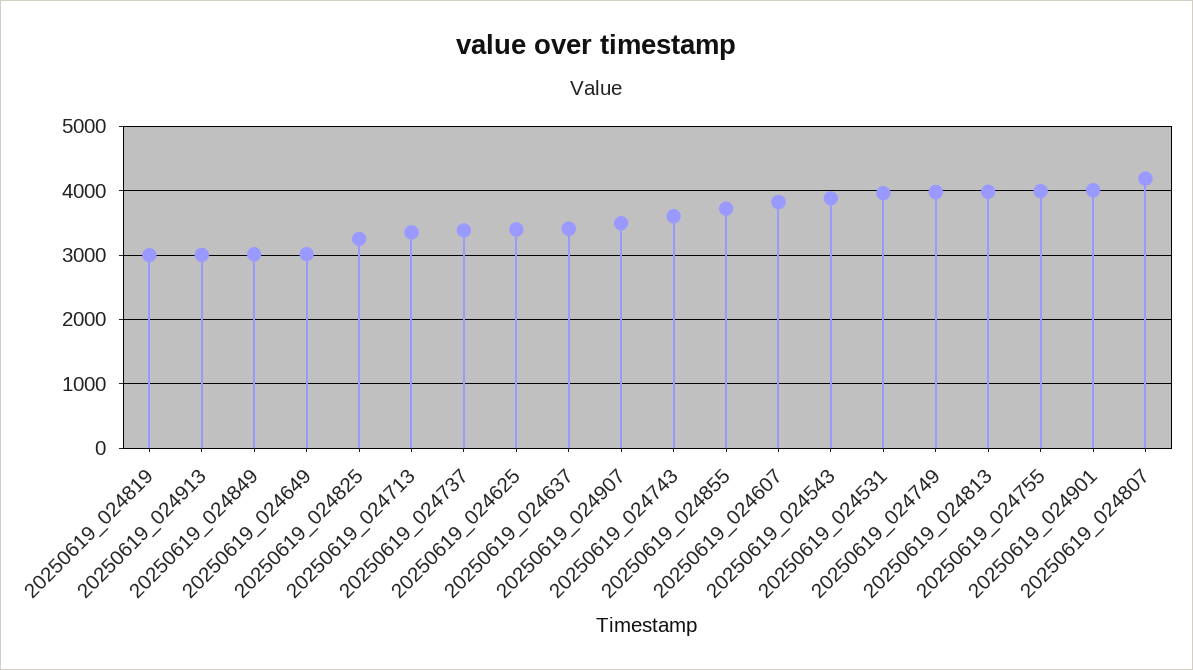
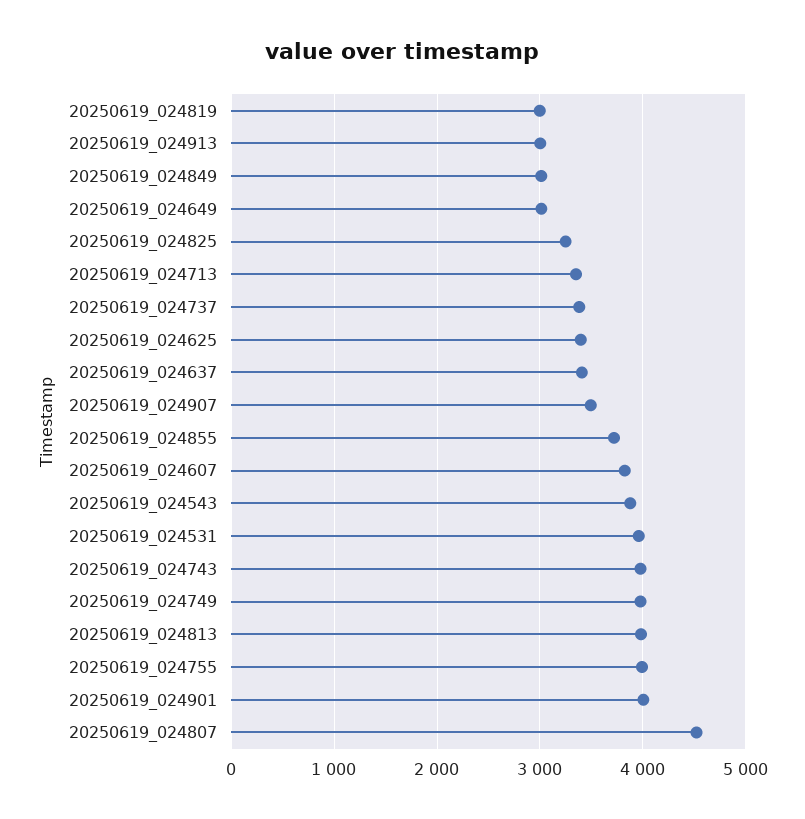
  {
    "20250619_024819": 3000,
    "20250619_024913": 3000,
    "20250619_024849": 3000,
    "20250619_024649": 3000,
    "20250619_024825": 3300,
    "20250619_024713": 3400,
    "20250619_024737": 3400,
    "20250619_024625": 3400,
    "20250619_024637": 3400,
    "20250619_024907": 3500,
-   "20250619_024743": 3600,
+   "20250619_024743": 4000,
    "20250619_024855": 3700,
    "20250619_024607": 3800,
    "20250619_024543": 3900,
    "20250619_024531": 4000,
    "20250619_024749": 4000,
    "20250619_024813": 4000,
    "20250619_024755": 4000,
    "20250619_024901": 4000,
-   "20250619_024807": 4200
+   "20250619_024807": 4500
  }

